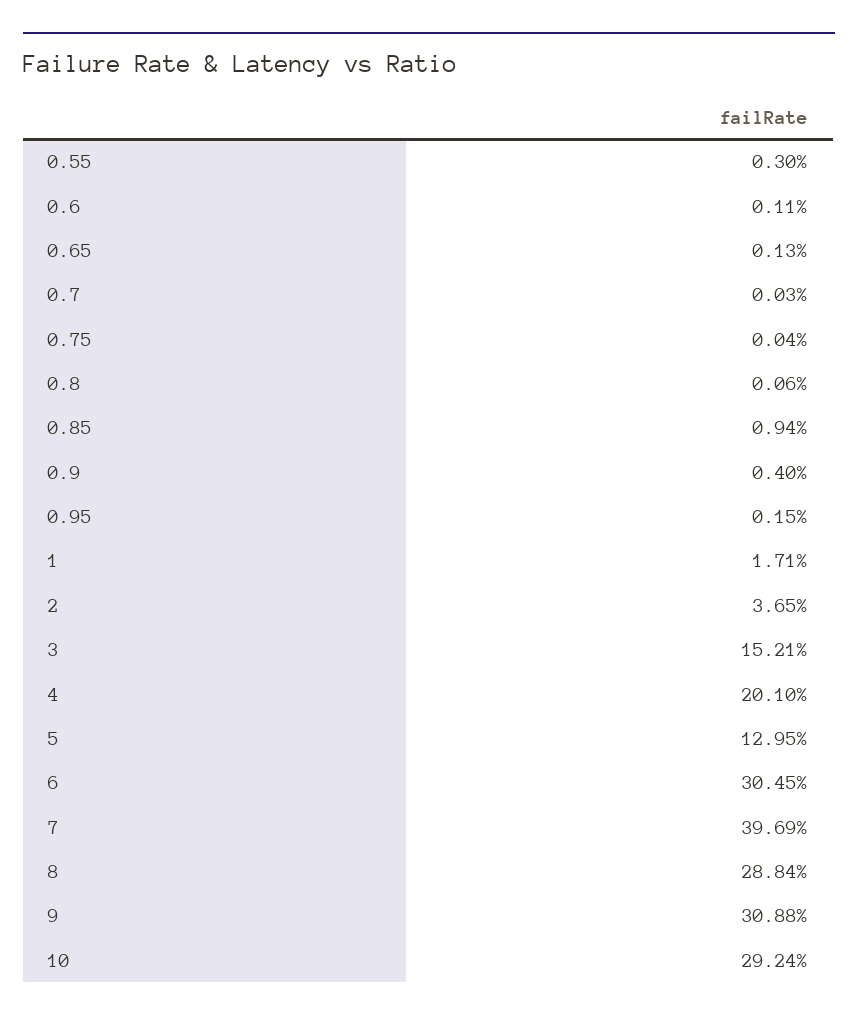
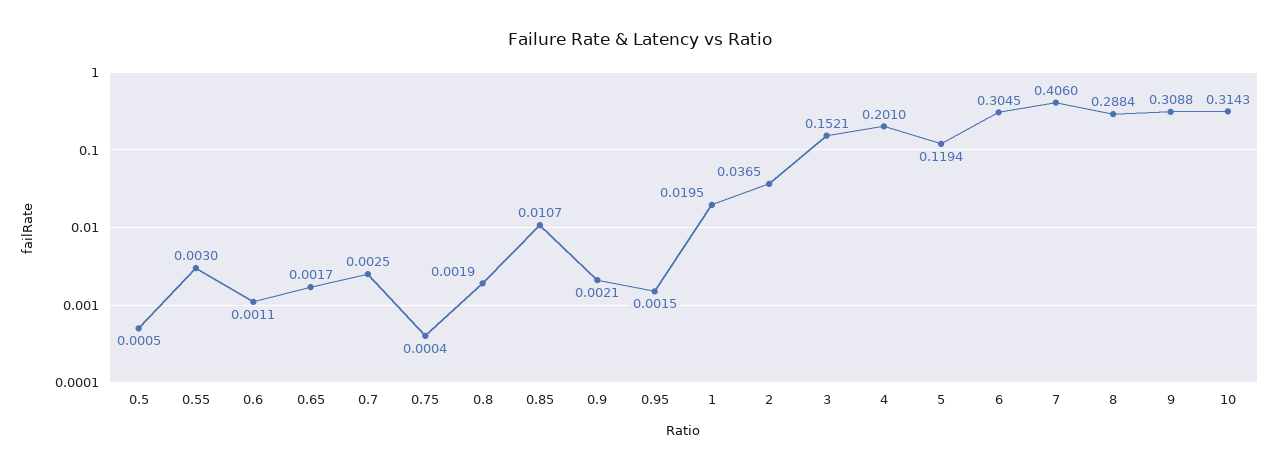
  {
    "0.55": 0.003,
    "0.6": 0.0011,
-   "0.65": 0.0013,
+   "0.65": 0.0017,
-   "0.7": 0.0003,
+   "0.7": 0.0025,
    "0.75": 0.0004,
-   "0.8": 0.0006,
+   "0.8": 0.0019,
-   "0.85": 0.0094,
+   "0.85": 0.0107,
-   "0.9": 0.004,
+   "0.9": 0.0021,
    "0.95": 0.0015,
-   "1": 0.0171,
+   "1": 0.0195,
    "2": 0.0365,
    "3": 0.1521,
    "4": 0.201,
-   "5": 0.1295,
+   "5": 0.1194,
    "6": 0.3045,
-   "7": 0.3969,
+   "7": 0.406,
    "8": 0.2884,
    "9": 0.3088,
-   "10": 0.2924
+   "10": 0.3143,
+   "0.5": 0.0005
  }

